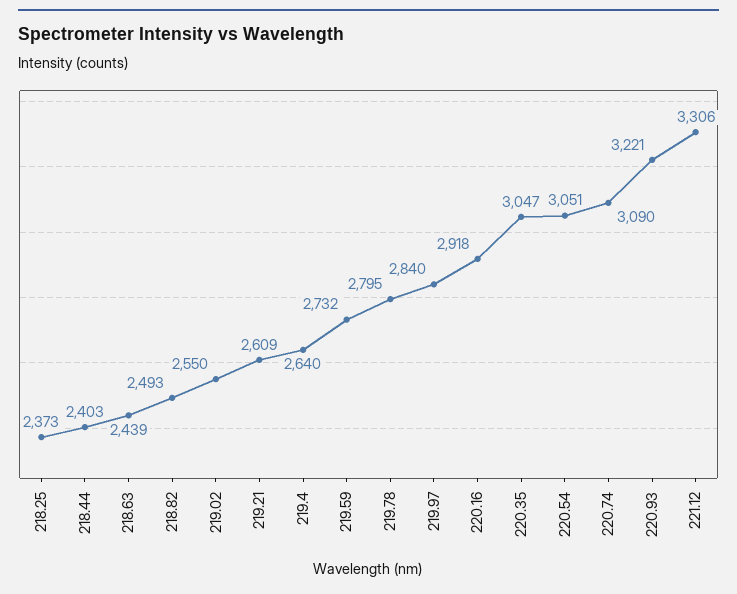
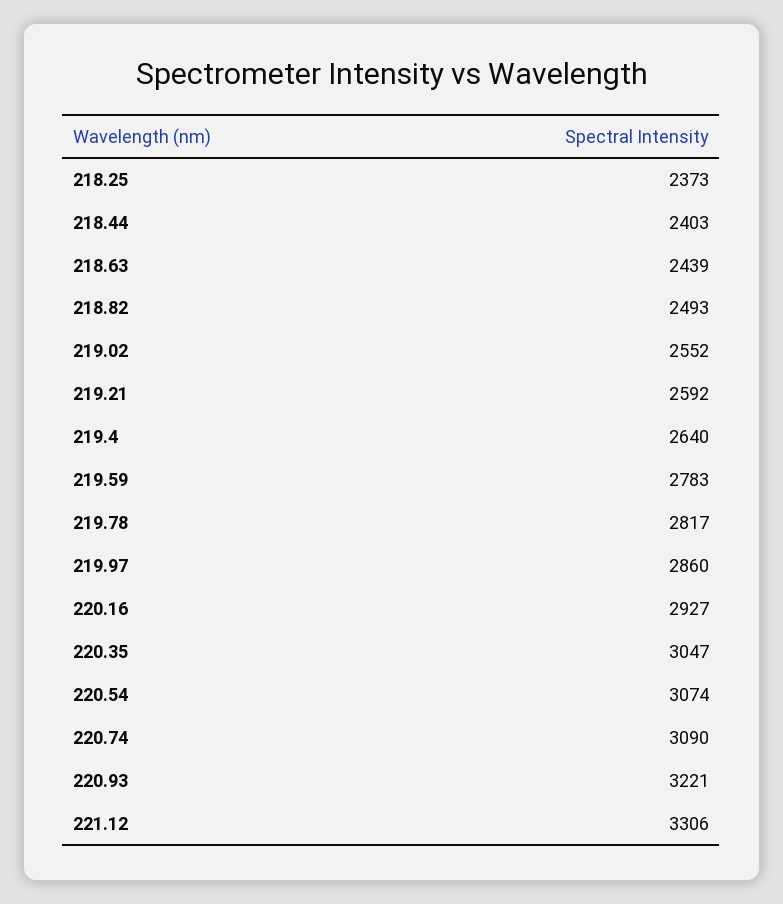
  {
    "218.25": 2373,
    "218.44": 2403,
    "218.63": 2439,
    "218.82": 2493,
-   "219.02": 2550,
+   "219.02": 2552,
-   "219.21": 2609,
+   "219.21": 2592,
    "219.4": 2640,
-   "219.59": 2732,
+   "219.59": 2783,
-   "219.78": 2795,
+   "219.78": 2817,
-   "219.97": 2840,
+   "219.97": 2860,
-   "220.16": 2918,
+   "220.16": 2927,
    "220.35": 3047,
-   "220.54": 3051,
+   "220.54": 3074,
    "220.74": 3090,
    "220.93": 3221,
    "221.12": 3306
  }

